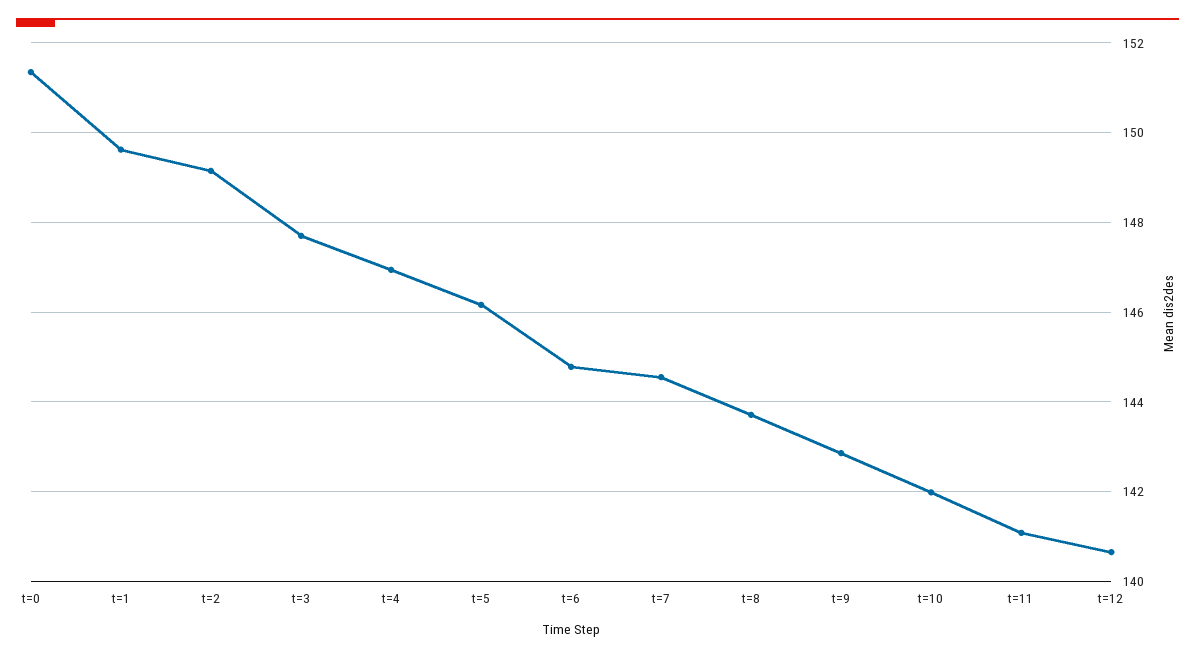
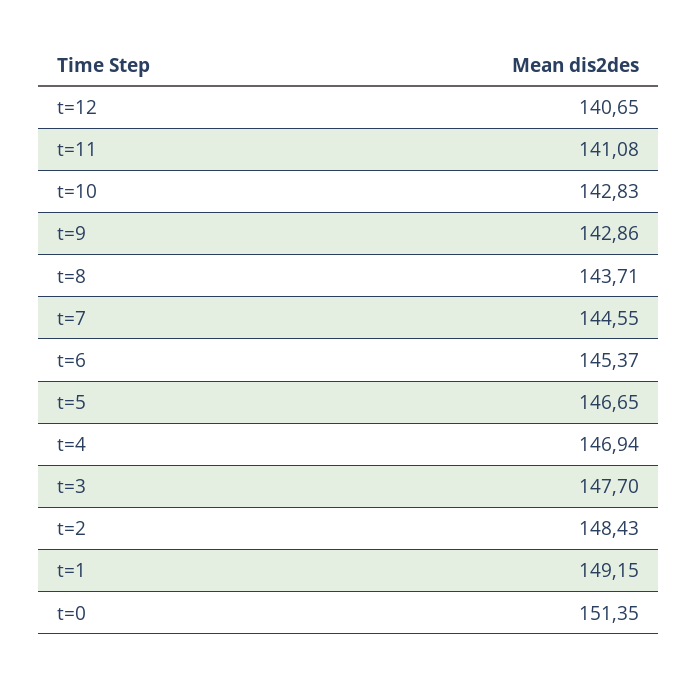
  {
    "t=0": 151.35,
-   "t=1": 149.6,
+   "t=1": 149.15,
-   "t=2": 149.2,
+   "t=2": 148.43,
    "t=3": 147.7,
    "t=4": 146.94,
-   "t=5": 146.2,
+   "t=5": 146.65,
-   "t=6": 144.8,
+   "t=6": 145.37,
    "t=7": 144.55,
    "t=8": 143.71,
    "t=9": 142.86,
-   "t=10": 142,
+   "t=10": 142.83,
    "t=11": 141.08,
    "t=12": 140.65
  }

